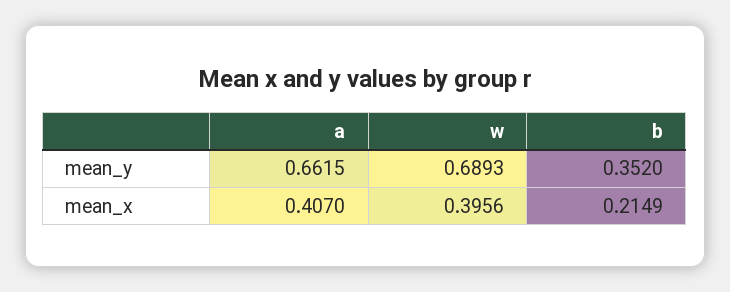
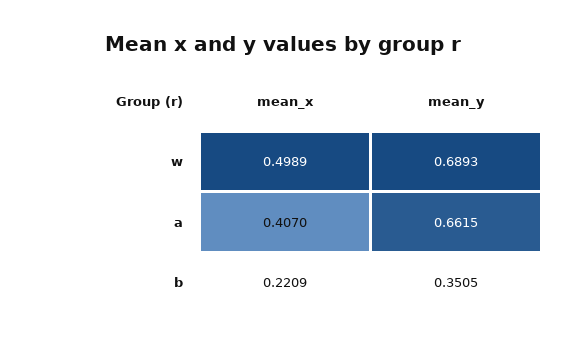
  {
    "a": {
      "mean_y": 0.6615,
      "mean_x": 0.407
    },
    "w": {
      "mean_y": 0.6893,
-     "mean_x": 0.3956
+     "mean_x": 0.4989
    },
    "b": {
-     "mean_y": 0.352,
+     "mean_y": 0.3505,
-     "mean_x": 0.2149
+     "mean_x": 0.2209
    }
  }

